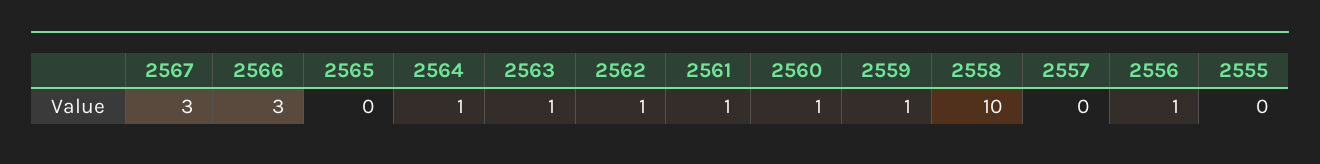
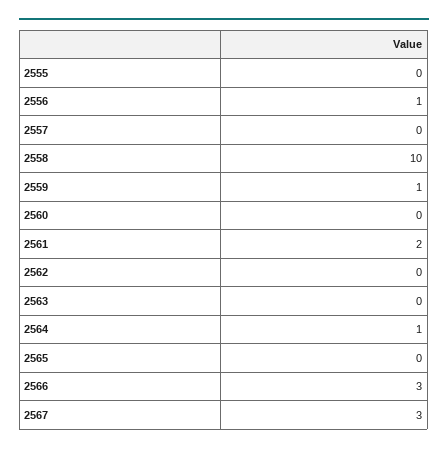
  {
    "2567": 3,
    "2566": 3,
    "2565": 0,
    "2564": 1,
-   "2563": 1,
+   "2563": 0,
-   "2562": 1,
+   "2562": 0,
-   "2561": 1,
+   "2561": 2,
-   "2560": 1,
+   "2560": 0,
    "2559": 1,
    "2558": 10,
    "2557": 0,
    "2556": 1,
    "2555": 0
  }

